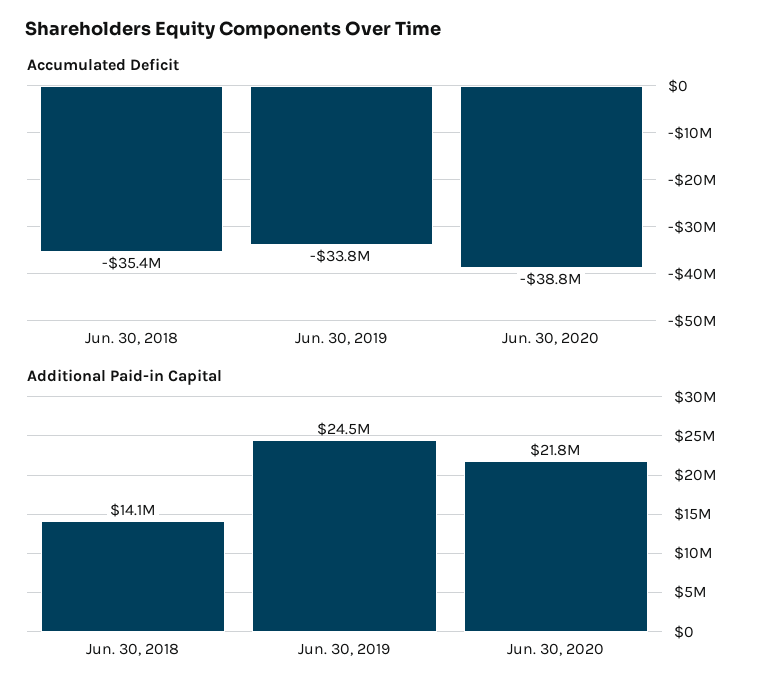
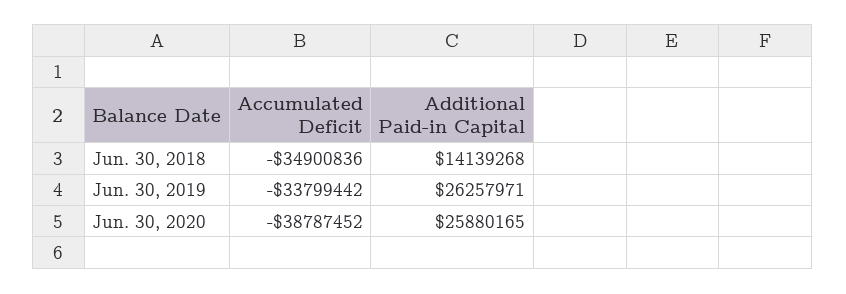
  {
    "Accumulated Deficit": {
-     "Jun. 30, 2018": -35400000,
+     "Jun. 30, 2018": -34900836,
      "Jun. 30, 2019": -33799442,
      "Jun. 30, 2020": -38787452
    },
    "Additional Paid-in Capital": {
      "Jun. 30, 2018": 14139268,
-     "Jun. 30, 2019": 24500000,
+     "Jun. 30, 2019": 26257971,
-     "Jun. 30, 2020": 21800000
+     "Jun. 30, 2020": 25880165
    }
  }

